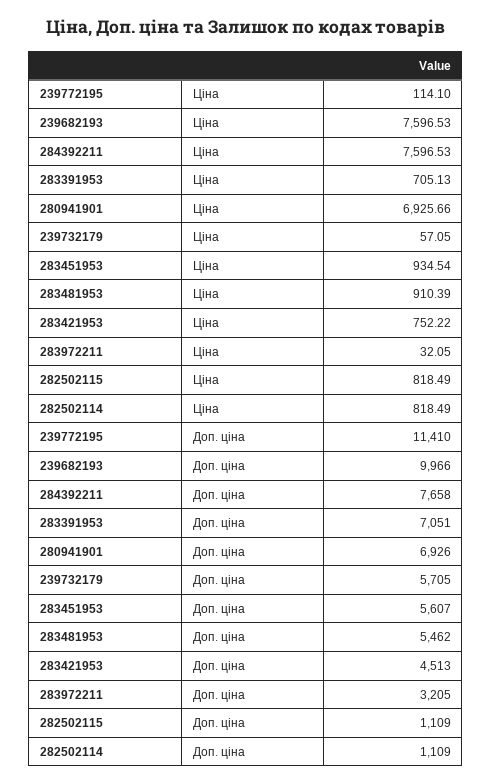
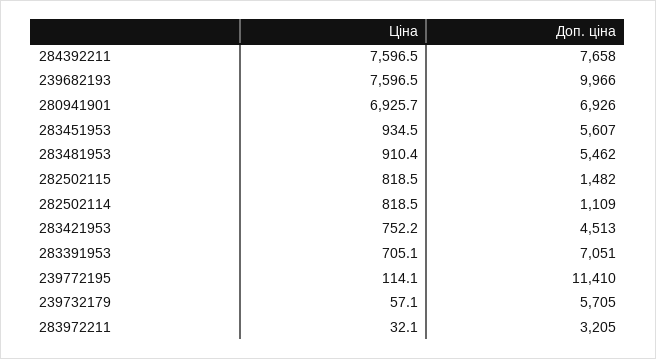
  {
    "239772195": {
      "Ціна": 114.1,
      "Доп. ціна": 11410
    },
    "239682193": {
      "Ціна": 7596.53,
      "Доп. ціна": 9966
    },
    "284392211": {
      "Ціна": 7596.53,
      "Доп. ціна": 7658
    },
    "283391953": {
      "Ціна": 705.13,
      "Доп. ціна": 7051
    },
    "280941901": {
      "Ціна": 6925.66,
      "Доп. ціна": 6926
    },
    "239732179": {
      "Ціна": 57.05,
      "Доп. ціна": 5705
    },
    "283451953": {
      "Ціна": 934.54,
      "Доп. ціна": 5607
    },
    "283481953": {
      "Ціна": 910.39,
      "Доп. ціна": 5462
    },
    "283421953": {
      "Ціна": 752.22,
      "Доп. ціна": 4513
    },
    "283972211": {
      "Ціна": 32.05,
      "Доп. ціна": 3205
    },
    "282502115": {
      "Ціна": 818.49,
-     "Доп. ціна": 1109
+     "Доп. ціна": 1482
    },
    "282502114": {
      "Ціна": 818.49,
      "Доп. ціна": 1109
    }
  }

